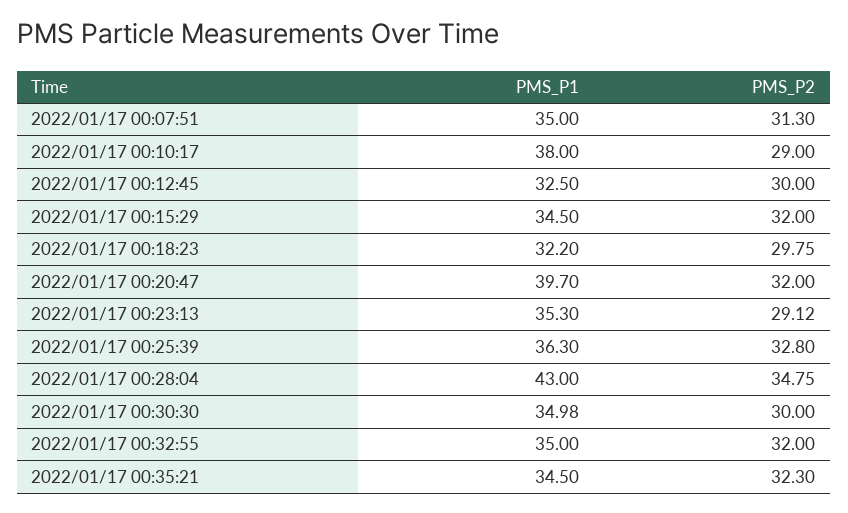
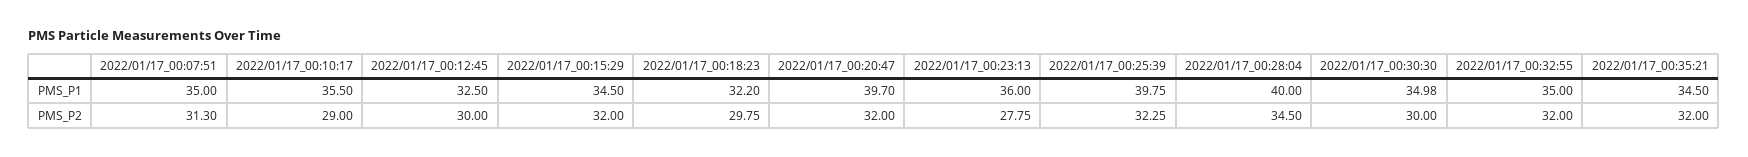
  {
    "PMS_P1": {
      "2022/01/17 00:07:51": 35,
-     "2022/01/17 00:10:17": 38,
+     "2022/01/17 00:10:17": 35.5,
      "2022/01/17 00:12:45": 32.5,
      "2022/01/17 00:15:29": 34.5,
      "2022/01/17 00:18:23": 32.2,
      "2022/01/17 00:20:47": 39.7,
-     "2022/01/17 00:23:13": 35.3,
+     "2022/01/17 00:23:13": 36,
-     "2022/01/17 00:25:39": 36.3,
+     "2022/01/17 00:25:39": 39.75,
-     "2022/01/17 00:28:04": 43,
+     "2022/01/17 00:28:04": 40,
      "2022/01/17 00:30:30": 34.98,
      "2022/01/17 00:32:55": 35,
      "2022/01/17 00:35:21": 34.5
    },
    "PMS_P2": {
      "2022/01/17 00:07:51": 31.3,
      "2022/01/17 00:10:17": 29,
      "2022/01/17 00:12:45": 30,
      "2022/01/17 00:15:29": 32,
      "2022/01/17 00:18:23": 29.75,
      "2022/01/17 00:20:47": 32,
-     "2022/01/17 00:23:13": 29.12,
+     "2022/01/17 00:23:13": 27.75,
-     "2022/01/17 00:25:39": 32.8,
+     "2022/01/17 00:25:39": 32.25,
-     "2022/01/17 00:28:04": 34.75,
+     "2022/01/17 00:28:04": 34.5,
      "2022/01/17 00:30:30": 30,
      "2022/01/17 00:32:55": 32,
-     "2022/01/17 00:35:21": 32.3
+     "2022/01/17 00:35:21": 32
    }
  }

